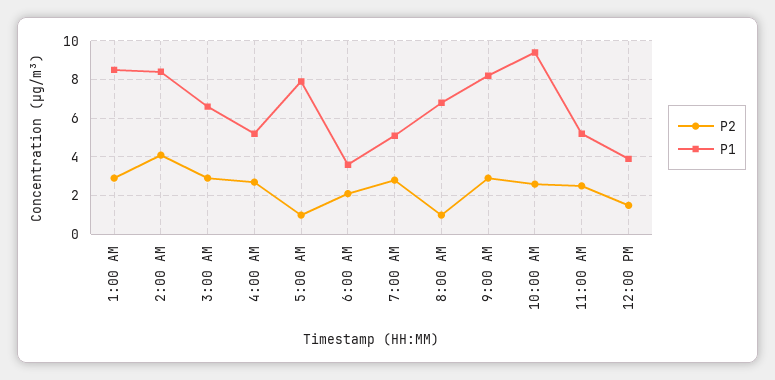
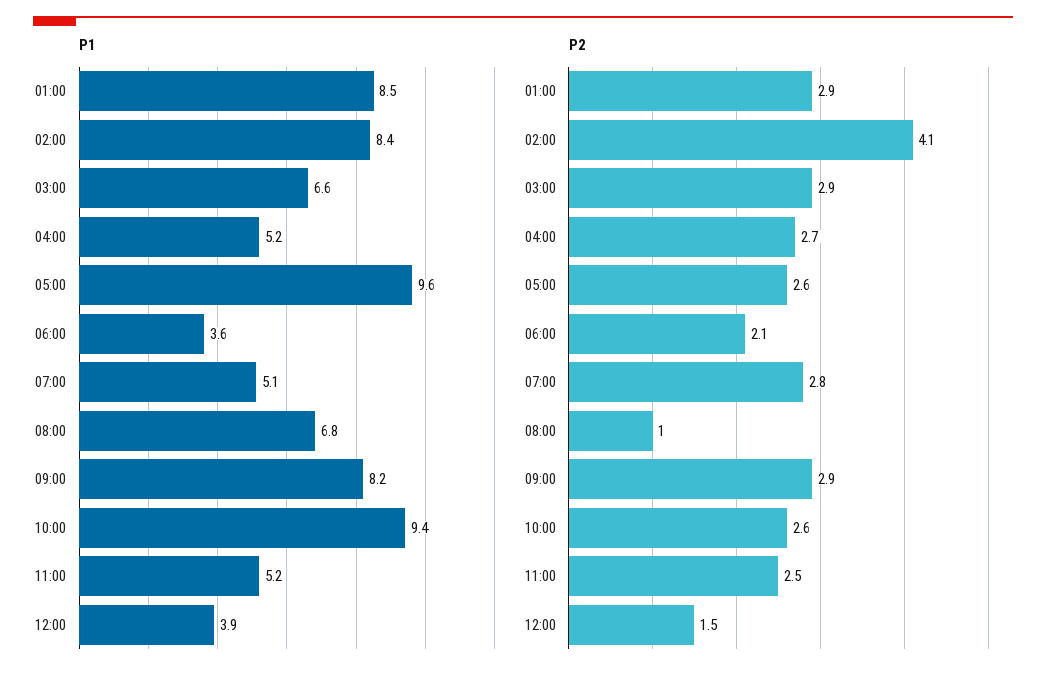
  {
    "P2": {
      "1:00 AM": 2.9,
      "2:00 AM": 4.1,
      "3:00 AM": 2.9,
      "4:00 AM": 2.7,
-     "5:00 AM": 1,
+     "5:00 AM": 2.6,
      "6:00 AM": 2.1,
      "7:00 AM": 2.8,
      "8:00 AM": 1,
      "9:00 AM": 2.9,
      "10:00 AM": 2.6,
      "11:00 AM": 2.5,
      "12:00 PM": 1.5
    },
    "P1": {
      "1:00 AM": 8.5,
      "2:00 AM": 8.4,
      "3:00 AM": 6.6,
      "4:00 AM": 5.2,
-     "5:00 AM": 8,
+     "5:00 AM": 9.6,
      "6:00 AM": 3.6,
      "7:00 AM": 5.1,
      "8:00 AM": 6.8,
      "9:00 AM": 8.2,
      "10:00 AM": 9.4,
      "11:00 AM": 5.2,
      "12:00 PM": 3.9
    }
  }

